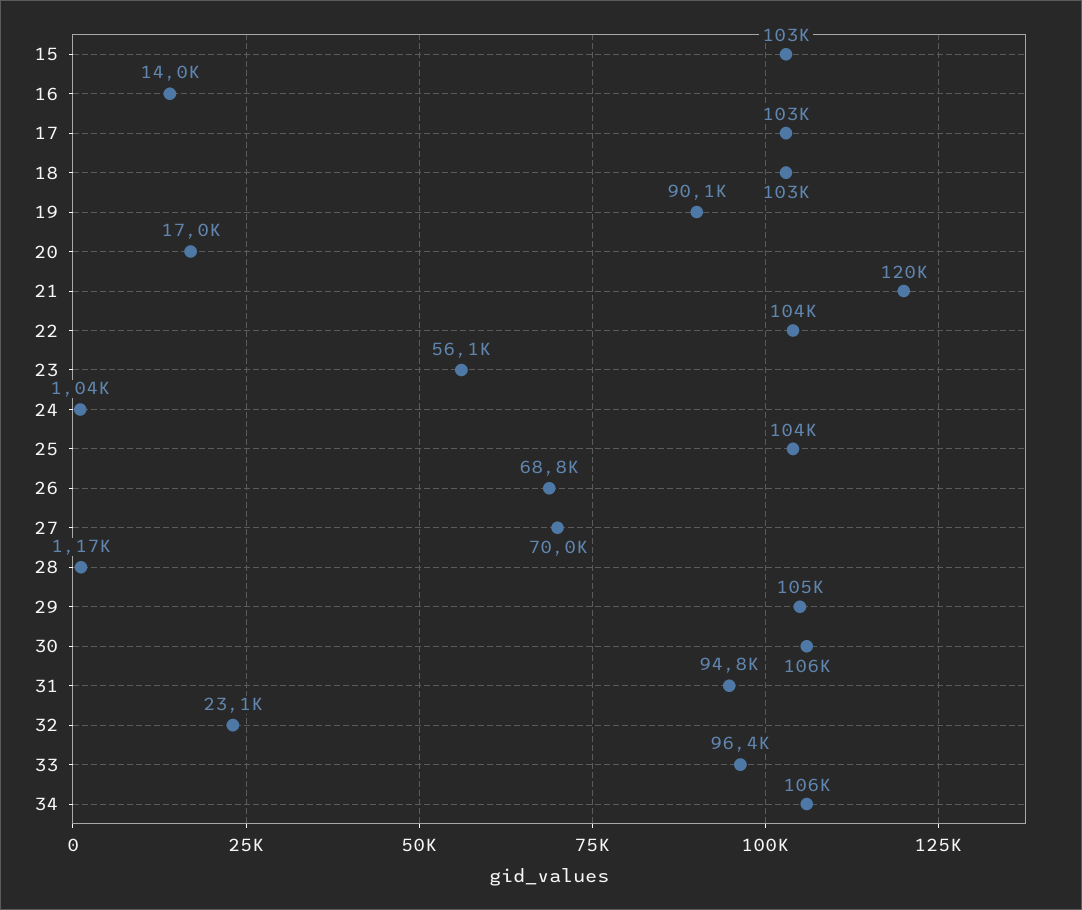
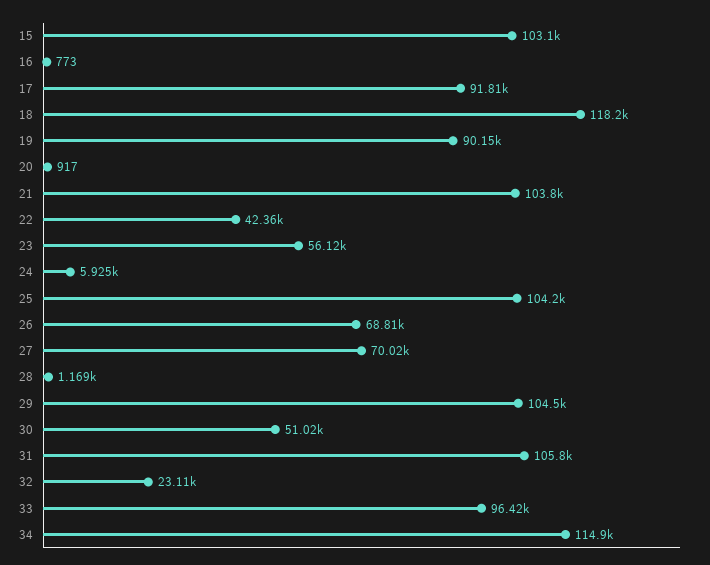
  {
    "15": 103100,
-   "16": 14000,
+   "16": 773,
-   "17": 103000,
+   "17": 91810,
-   "18": 103000,
+   "18": 118200,
    "19": 90150,
-   "20": 17000,
+   "20": 917,
-   "21": 120000,
+   "21": 103800,
-   "22": 104000,
+   "22": 42360,
    "23": 56120,
-   "24": 1040,
+   "24": 5925,
    "25": 104200,
    "26": 68810,
    "27": 70020,
    "28": 1169,
    "29": 104500,
-   "30": 106000,
+   "30": 51020,
-   "31": 94800,
+   "31": 105800,
    "32": 23110,
    "33": 96420,
-   "34": 106000
+   "34": 114900
  }

